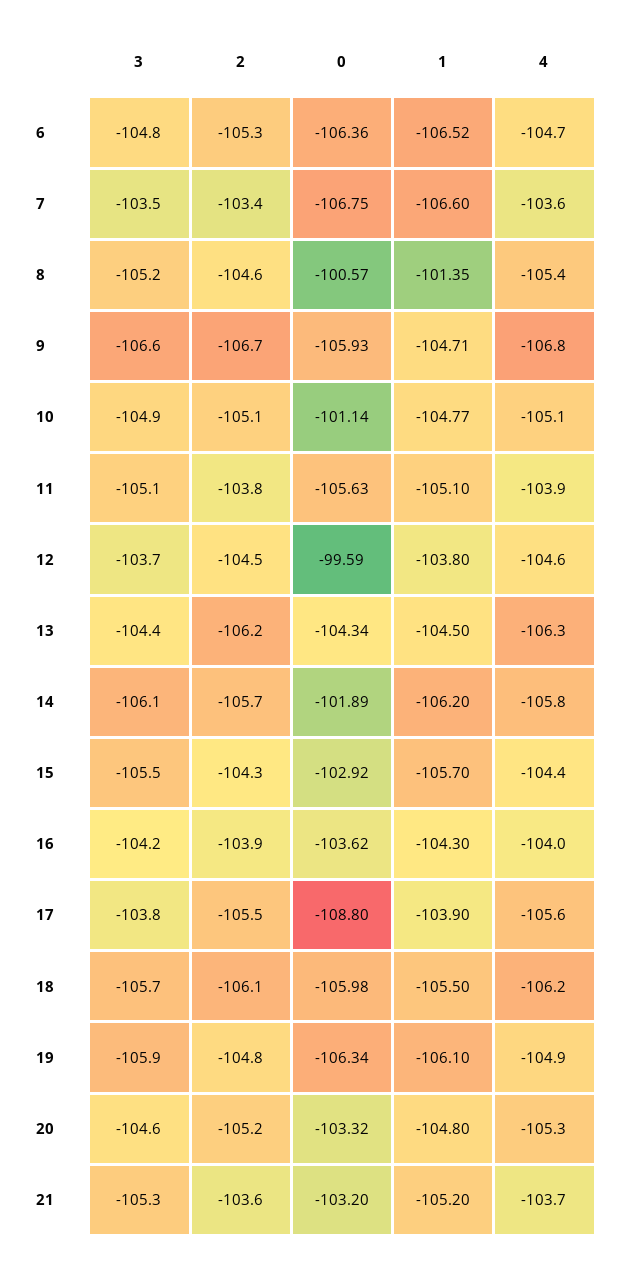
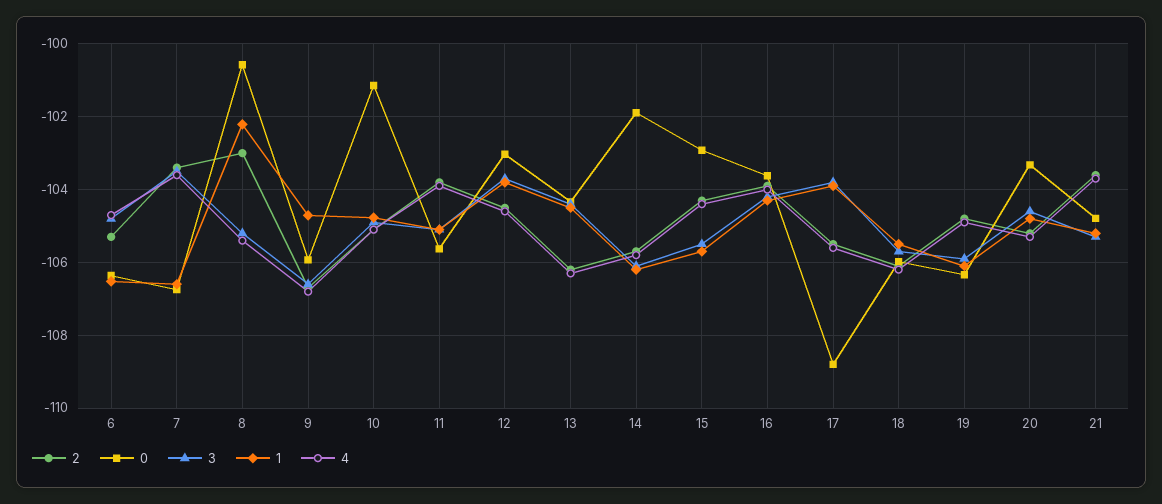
  {
    "3": {
      "6": -104.8,
      "7": -103.5,
      "8": -105.2,
      "9": -106.6,
      "10": -104.9,
      "11": -105.1,
      "12": -103.7,
      "13": -104.4,
      "14": -106.1,
      "15": -105.5,
      "16": -104.2,
      "17": -103.8,
      "18": -105.7,
      "19": -105.9,
      "20": -104.6,
      "21": -105.3
    },
    "2": {
      "6": -105.3,
      "7": -103.4,
-     "8": -104.6,
+     "8": -103,
      "9": -106.7,
      "10": -105.1,
      "11": -103.8,
      "12": -104.5,
      "13": -106.2,
      "14": -105.7,
      "15": -104.3,
      "16": -103.9,
      "17": -105.5,
      "18": -106.1,
      "19": -104.8,
      "20": -105.2,
      "21": -103.6
    },
    "0": {
      "6": -106.36,
      "7": -106.75,
      "8": -100.57,
      "9": -105.93,
      "10": -101.14,
      "11": -105.63,
-     "12": -99.59,
+     "12": -103,
      "13": -104.34,
      "14": -101.89,
      "15": -102.92,
      "16": -103.62,
      "17": -108.8,
      "18": -105.98,
      "19": -106.34,
      "20": -103.32,
-     "21": -103.2
+     "21": -104.8
    },
    "1": {
      "6": -106.52,
      "7": -106.6,
-     "8": -101.35,
+     "8": -102.2,
      "9": -104.71,
      "10": -104.77,
      "11": -105.1,
      "12": -103.8,
      "13": -104.5,
      "14": -106.2,
      "15": -105.7,
      "16": -104.3,
      "17": -103.9,
      "18": -105.5,
      "19": -106.1,
      "20": -104.8,
      "21": -105.2
    },
    "4": {
      "6": -104.7,
      "7": -103.6,
      "8": -105.4,
      "9": -106.8,
      "10": -105.1,
      "11": -103.9,
      "12": -104.6,
      "13": -106.3,
      "14": -105.8,
      "15": -104.4,
      "16": -104,
      "17": -105.6,
      "18": -106.2,
      "19": -104.9,
      "20": -105.3,
      "21": -103.7
    }
  }

